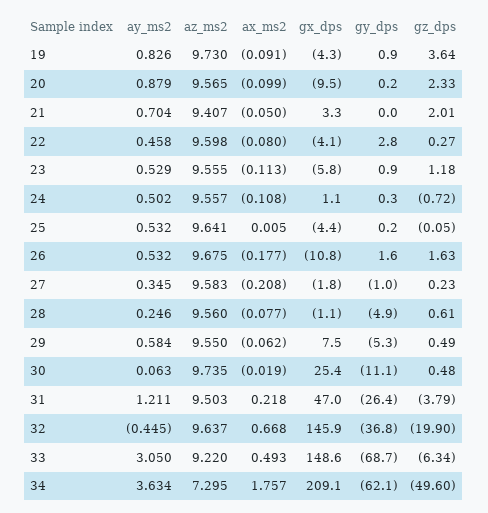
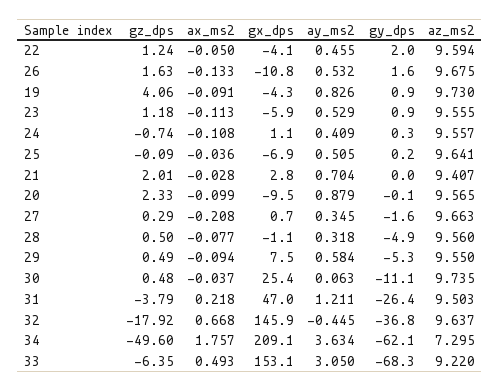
  {
    "ay_ms2": {
      "19": 0.826,
      "20": 0.879,
      "21": 0.704,
-     "22": 0.458,
+     "22": 0.455,
      "23": 0.529,
-     "24": 0.502,
+     "24": 0.409,
-     "25": 0.532,
+     "25": 0.505,
      "26": 0.532,
      "27": 0.345,
-     "28": 0.246,
+     "28": 0.318,
      "29": 0.584,
      "30": 0.063,
      "31": 1.211,
      "32": -0.445,
      "33": 3.05,
      "34": 3.634
    },
    "az_ms2": {
      "19": 9.73,
      "20": 9.565,
      "21": 9.407,
-     "22": 9.598,
+     "22": 9.594,
      "23": 9.555,
      "24": 9.557,
      "25": 9.641,
      "26": 9.675,
-     "27": 9.583,
+     "27": 9.663,
      "28": 9.56,
      "29": 9.55,
      "30": 9.735,
      "31": 9.503,
      "32": 9.637,
      "33": 9.22,
      "34": 7.295
    },
    "ax_ms2": {
      "19": -0.091,
      "20": -0.099,
-     "21": -0.05,
+     "21": -0.028,
-     "22": -0.08,
+     "22": -0.05,
      "23": -0.113,
      "24": -0.108,
-     "25": 0.005,
+     "25": -0.036,
-     "26": -0.177,
+     "26": -0.133,
      "27": -0.208,
      "28": -0.077,
-     "29": -0.062,
+     "29": -0.094,
-     "30": -0.019,
+     "30": -0.037,
      "31": 0.218,
      "32": 0.668,
      "33": 0.493,
      "34": 1.757
    },
    "gx_dps": {
      "19": -4.3,
      "20": -9.5,
-     "21": 3.3,
+     "21": 2.8,
      "22": -4.1,
-     "23": -5.8,
+     "23": -5.9,
      "24": 1.1,
-     "25": -4.4,
+     "25": -6.9,
      "26": -10.8,
-     "27": -1.8,
+     "27": 0.7,
      "28": -1.1,
      "29": 7.5,
      "30": 25.4,
      "31": 47,
      "32": 145.9,
-     "33": 148.6,
+     "33": 153.1,
      "34": 209.1
    },
    "gy_dps": {
      "19": 0.9,
-     "20": 0.2,
+     "20": -0.1,
      "21": 0,
-     "22": 2.8,
+     "22": 2,
      "23": 0.9,
      "24": 0.3,
      "25": 0.2,
      "26": 1.6,
-     "27": -1,
+     "27": -1.6,
      "28": -4.9,
      "29": -5.3,
      "30": -11.1,
      "31": -26.4,
      "32": -36.8,
-     "33": -68.7,
+     "33": -68.3,
      "34": -62.1
    },
    "gz_dps": {
-     "19": 3.64,
+     "19": 4.06,
      "20": 2.33,
      "21": 2.01,
-     "22": 0.27,
+     "22": 1.24,
      "23": 1.18,
-     "24": -0.72,
+     "24": -0.74,
-     "25": -0.05,
+     "25": -0.09,
      "26": 1.63,
-     "27": 0.23,
+     "27": 0.29,
-     "28": 0.61,
+     "28": 0.5,
      "29": 0.49,
      "30": 0.48,
      "31": -3.79,
-     "32": -19.9,
+     "32": -17.92,
-     "33": -6.34,
+     "33": -6.35,
      "34": -49.6
    }
  }

